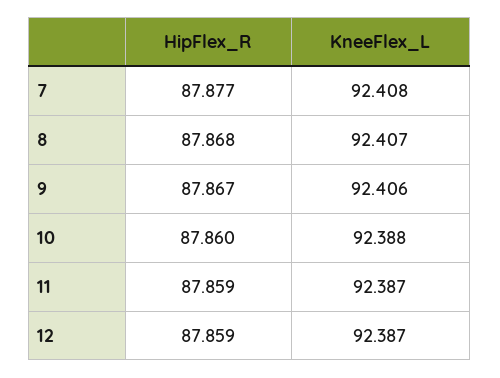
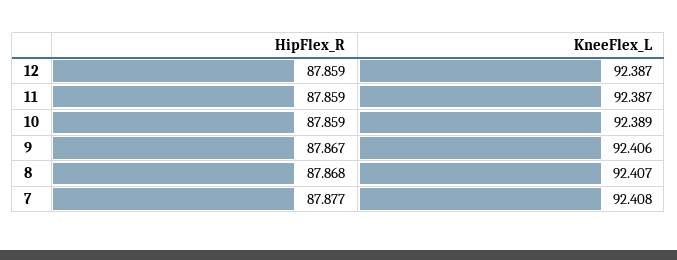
  {
    "HipFlex_R": {
      "7": 87.877,
      "8": 87.868,
      "9": 87.867,
-     "10": 87.86,
+     "10": 87.859,
      "11": 87.859,
      "12": 87.859
    },
    "KneeFlex_L": {
      "7": 92.408,
      "8": 92.407,
      "9": 92.406,
-     "10": 92.388,
+     "10": 92.389,
      "11": 92.387,
      "12": 92.387
    }
  }

